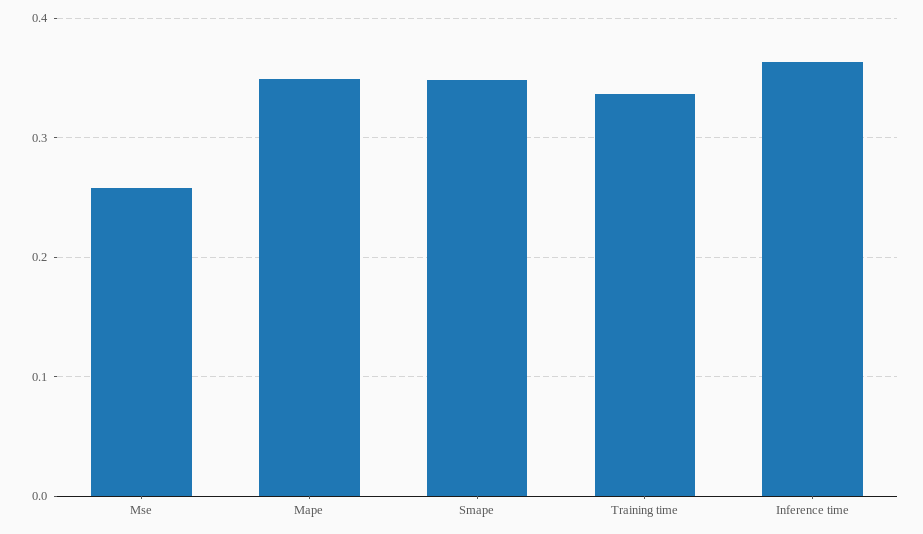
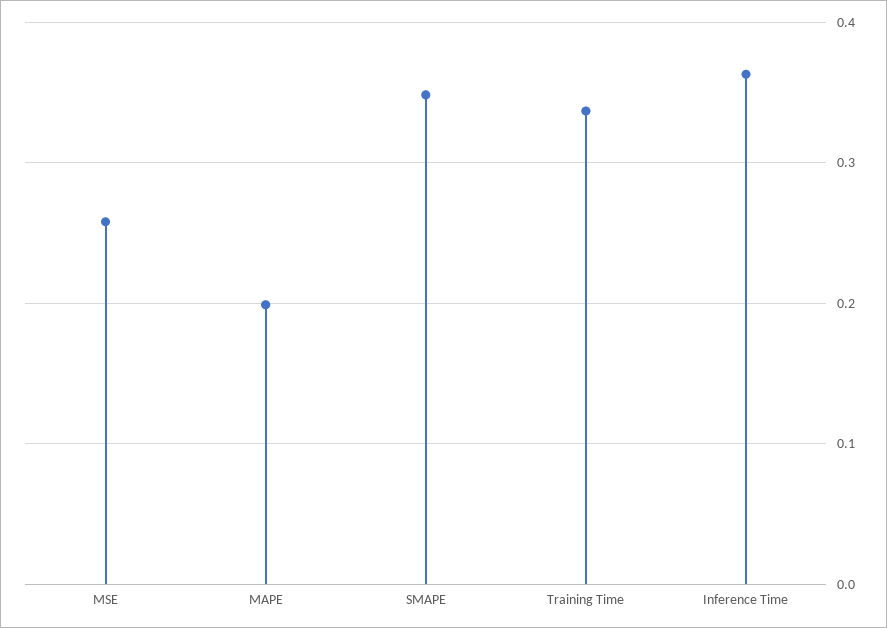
  {
    "Mse": 0.26,
-   "Mape": 0.35,
+   "Mape": 0.2,
    "Smape": 0.35,
    "Training time": 0.34,
    "Inference time": 0.36
  }

